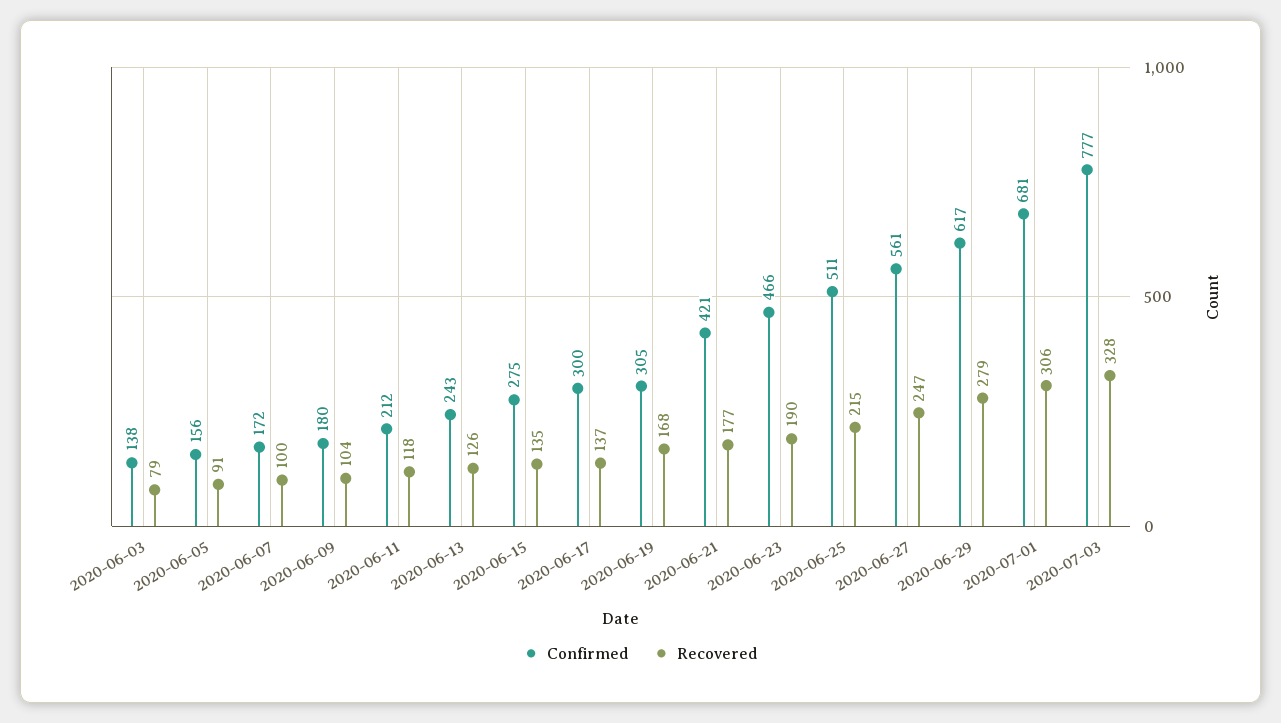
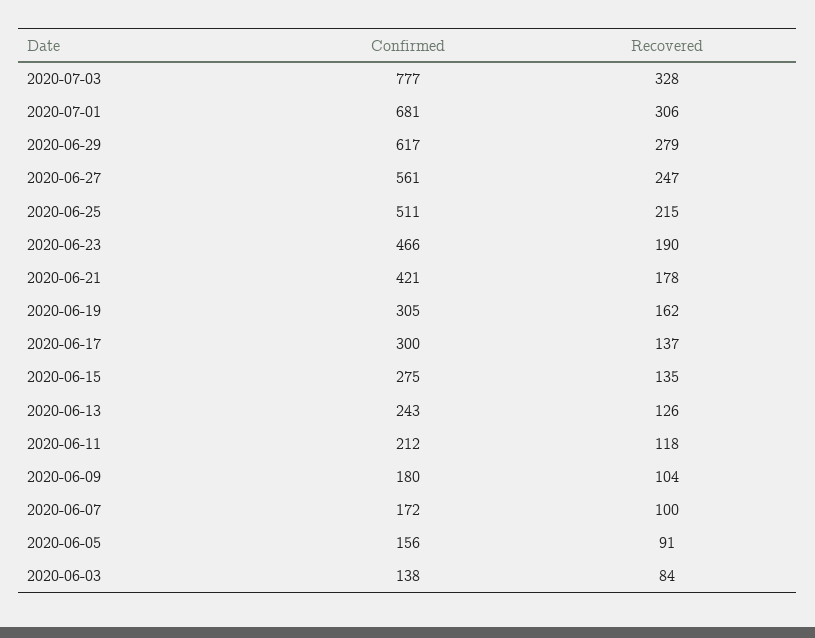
  {
    "Confirmed": {
      "2020-06-03": 138,
      "2020-06-05": 156,
      "2020-06-07": 172,
      "2020-06-09": 180,
      "2020-06-11": 212,
      "2020-06-13": 243,
      "2020-06-15": 275,
      "2020-06-17": 300,
      "2020-06-19": 305,
      "2020-06-21": 421,
      "2020-06-23": 466,
      "2020-06-25": 511,
      "2020-06-27": 561,
      "2020-06-29": 617,
      "2020-07-01": 681,
      "2020-07-03": 777
    },
    "Recovered": {
-     "2020-06-03": 79,
+     "2020-06-03": 84,
      "2020-06-05": 91,
      "2020-06-07": 100,
      "2020-06-09": 104,
      "2020-06-11": 118,
      "2020-06-13": 126,
      "2020-06-15": 135,
      "2020-06-17": 137,
-     "2020-06-19": 168,
+     "2020-06-19": 162,
-     "2020-06-21": 177,
+     "2020-06-21": 178,
      "2020-06-23": 190,
      "2020-06-25": 215,
      "2020-06-27": 247,
      "2020-06-29": 279,
      "2020-07-01": 306,
      "2020-07-03": 328
    }
  }

